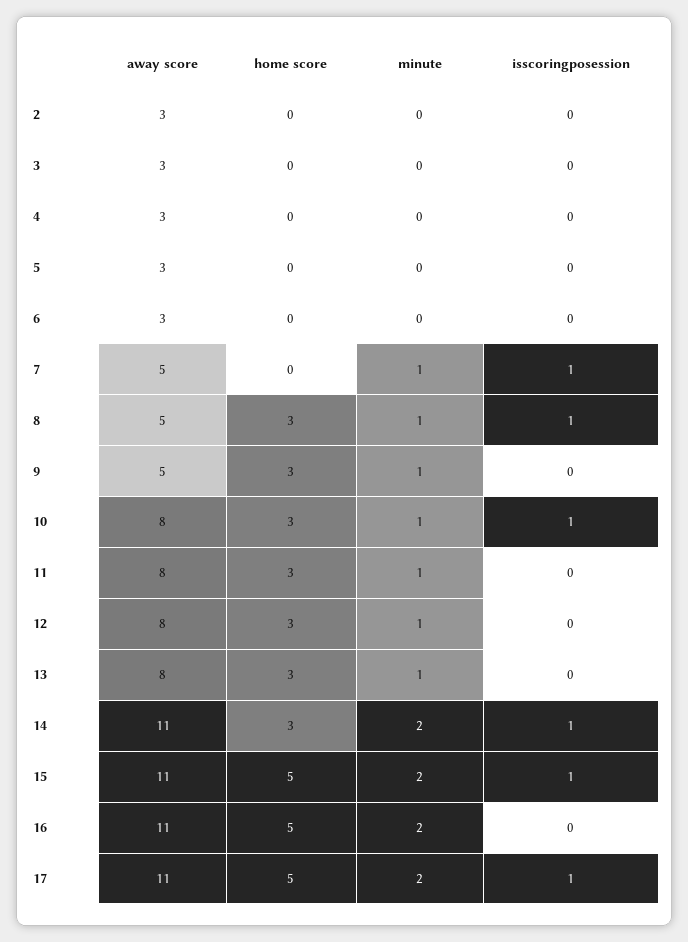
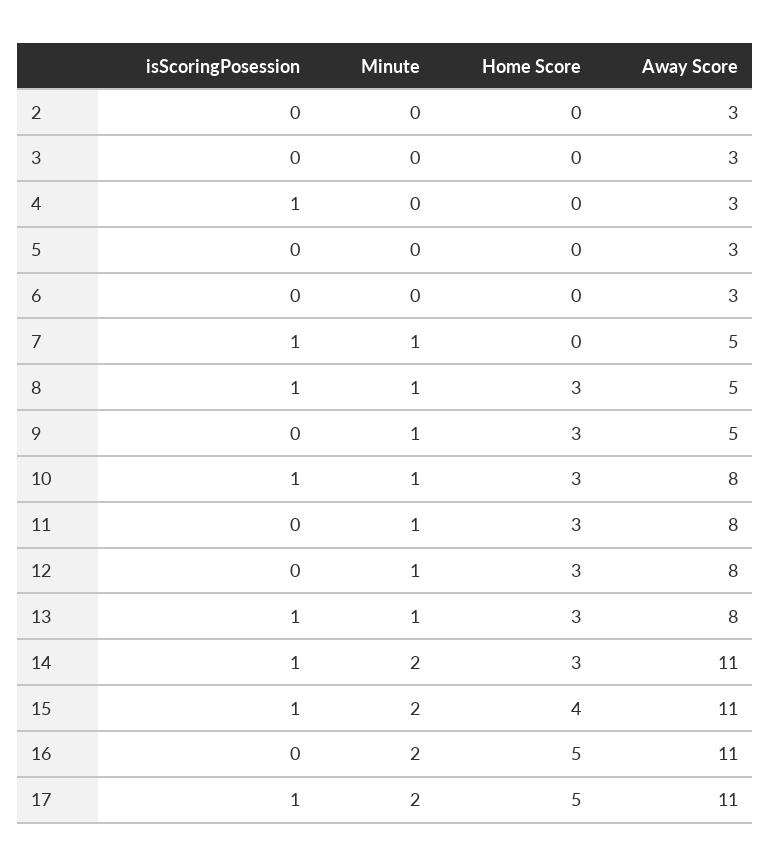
  {
    "away score": {
      "2": 3,
      "3": 3,
      "4": 3,
      "5": 3,
      "6": 3,
      "7": 5,
      "8": 5,
      "9": 5,
      "10": 8,
      "11": 8,
      "12": 8,
      "13": 8,
      "14": 11,
      "15": 11,
      "16": 11,
      "17": 11
    },
    "home score": {
      "2": 0,
      "3": 0,
      "4": 0,
      "5": 0,
      "6": 0,
      "7": 0,
      "8": 3,
      "9": 3,
      "10": 3,
      "11": 3,
      "12": 3,
      "13": 3,
      "14": 3,
-     "15": 5,
+     "15": 4,
      "16": 5,
      "17": 5
    },
    "minute": {
      "2": 0,
      "3": 0,
      "4": 0,
      "5": 0,
      "6": 0,
      "7": 1,
      "8": 1,
      "9": 1,
      "10": 1,
      "11": 1,
      "12": 1,
      "13": 1,
      "14": 2,
      "15": 2,
      "16": 2,
      "17": 2
    },
    "isscoringposession": {
      "2": 0,
      "3": 0,
-     "4": 0,
+     "4": 1,
      "5": 0,
      "6": 0,
      "7": 1,
      "8": 1,
      "9": 0,
      "10": 1,
      "11": 0,
      "12": 0,
-     "13": 0,
+     "13": 1,
      "14": 1,
      "15": 1,
      "16": 0,
      "17": 1
    }
  }

